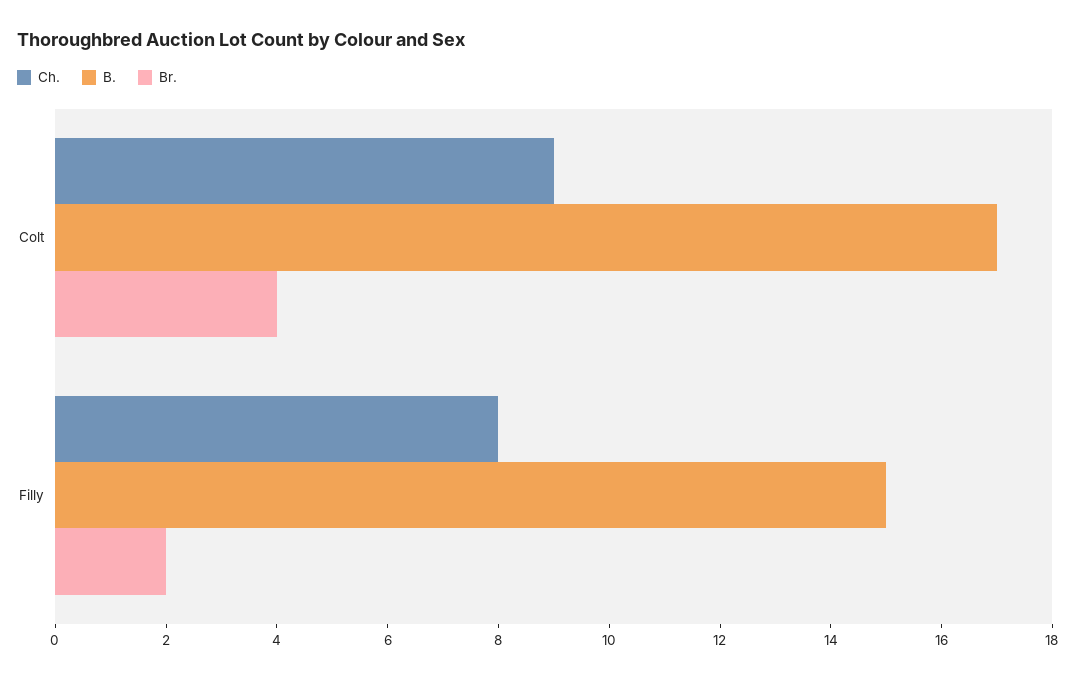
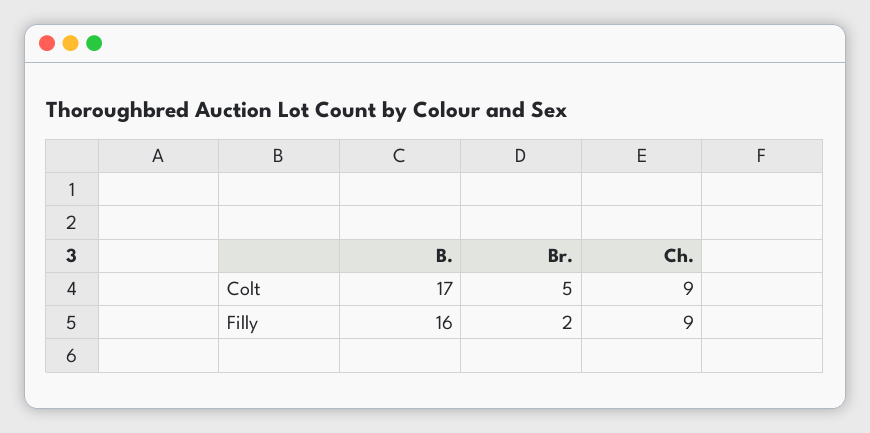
  {
    "Ch.": {
      "Colt": 9,
-     "Filly": 8
+     "Filly": 9
    },
    "B.": {
      "Colt": 17,
-     "Filly": 15
+     "Filly": 16
    },
    "Br.": {
-     "Colt": 4,
+     "Colt": 5,
      "Filly": 2
    }
  }

